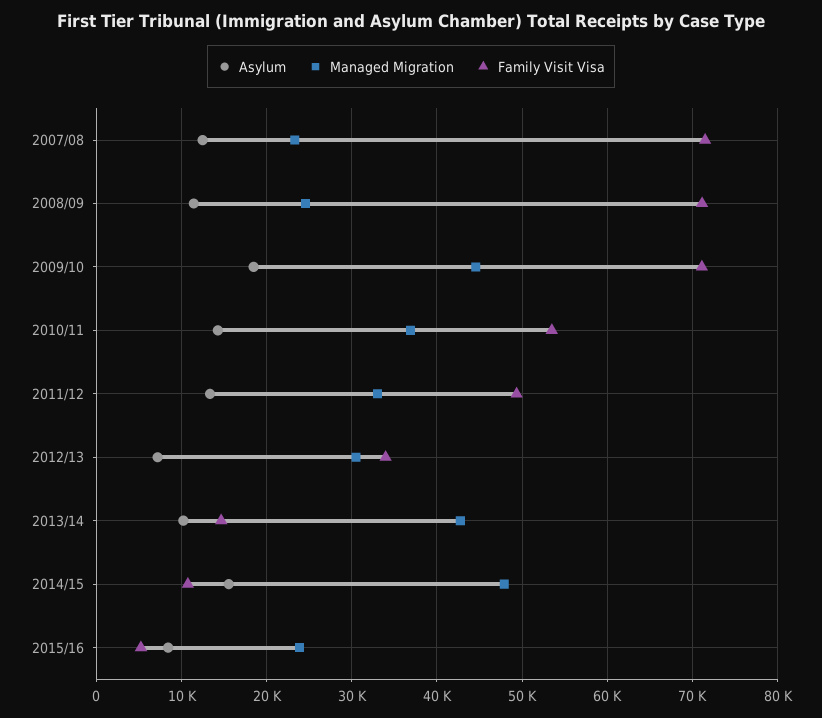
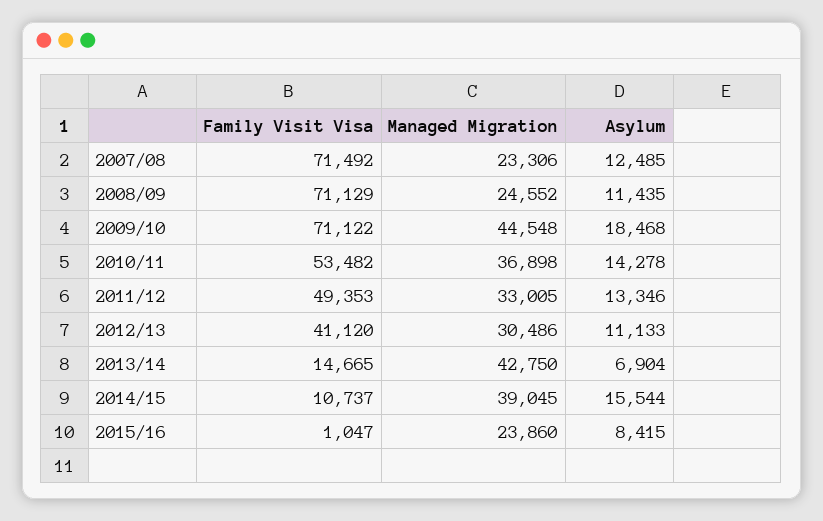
  {
    "Asylum": {
      "2007/08": 12485,
      "2008/09": 11435,
      "2009/10": 18468,
      "2010/11": 14278,
      "2011/12": 13346,
-     "2012/13": 7000,
+     "2012/13": 11133,
-     "2013/14": 10000,
+     "2013/14": 6904,
      "2014/15": 15544,
      "2015/16": 8415
    },
    "Managed Migration": {
      "2007/08": 23306,
      "2008/09": 24552,
      "2009/10": 44548,
      "2010/11": 36898,
      "2011/12": 33005,
      "2012/13": 30486,
      "2013/14": 42750,
-     "2014/15": 48000,
+     "2014/15": 39045,
      "2015/16": 23860
    },
    "Family Visit Visa": {
      "2007/08": 71492,
      "2008/09": 71129,
      "2009/10": 71122,
      "2010/11": 53482,
      "2011/12": 49353,
-     "2012/13": 34000,
+     "2012/13": 41120,
      "2013/14": 14665,
      "2014/15": 10737,
-     "2015/16": 5000
+     "2015/16": 1047
    }
  }

